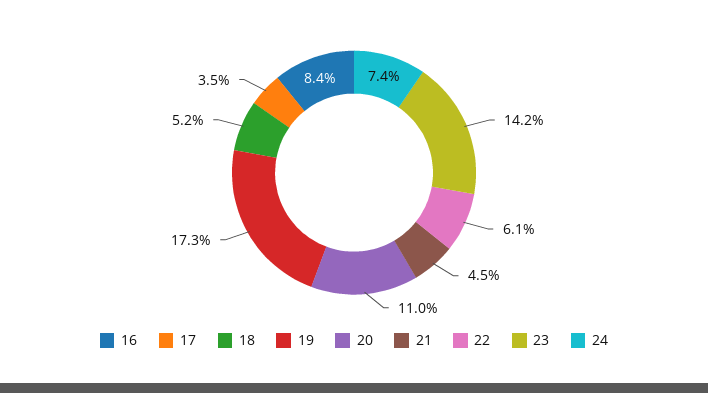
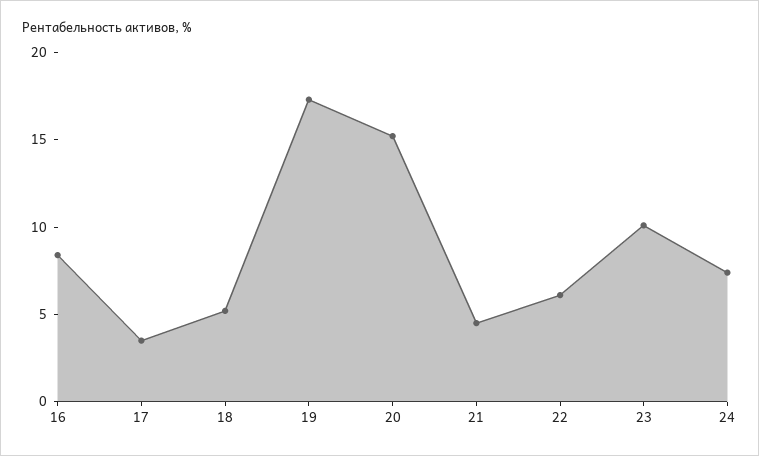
  {
    "16": 8.4,
    "17": 3.5,
    "18": 5.2,
    "19": 17.3,
-   "20": 11,
+   "20": 15,
    "21": 4.5,
    "22": 6.1,
-   "23": 14.2,
+   "23": 10,
    "24": 7.4
  }

